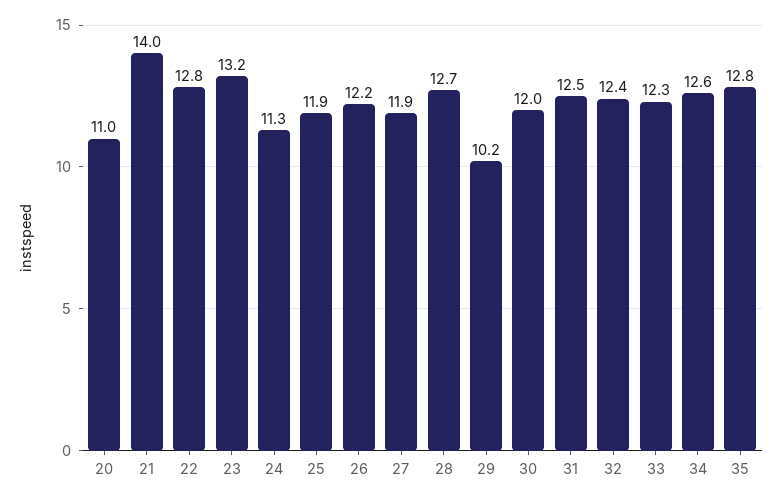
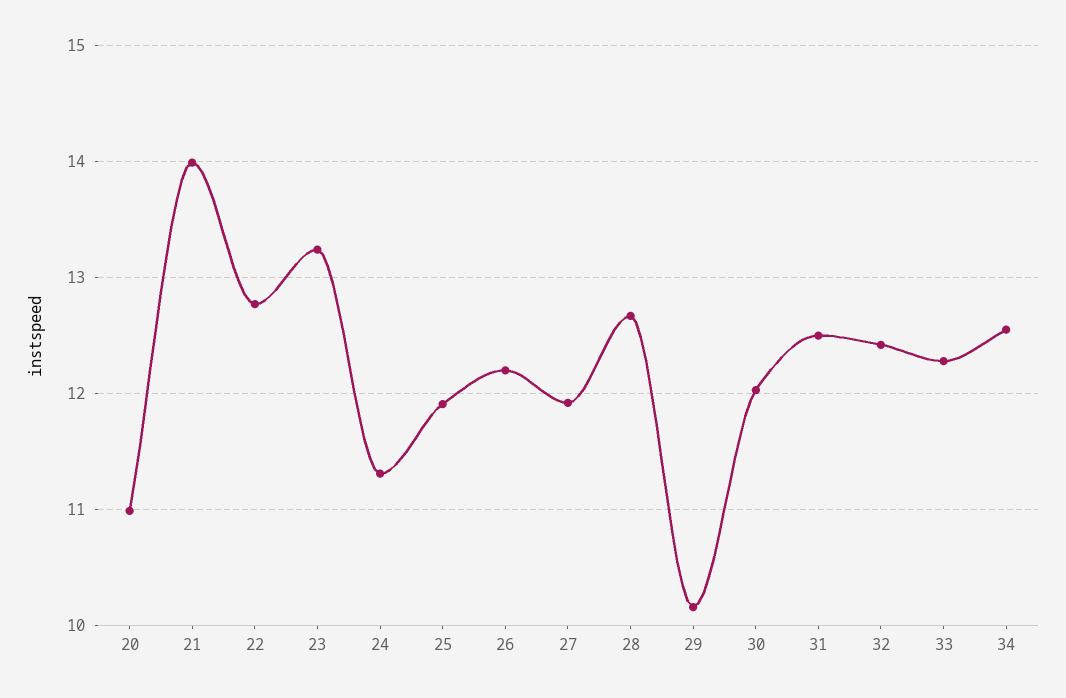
  {
    "20": 11,
    "21": 14,
    "22": 12.8,
    "23": 13.2,
    "24": 11.3,
    "25": 11.9,
    "26": 12.2,
    "27": 11.9,
    "28": 12.7,
    "29": 10.2,
    "30": 12,
    "31": 12.5,
    "32": 12.4,
    "33": 12.3,
-   "34": 12.6,
+   "34": 12.6
-   "35": 12.8
  }

